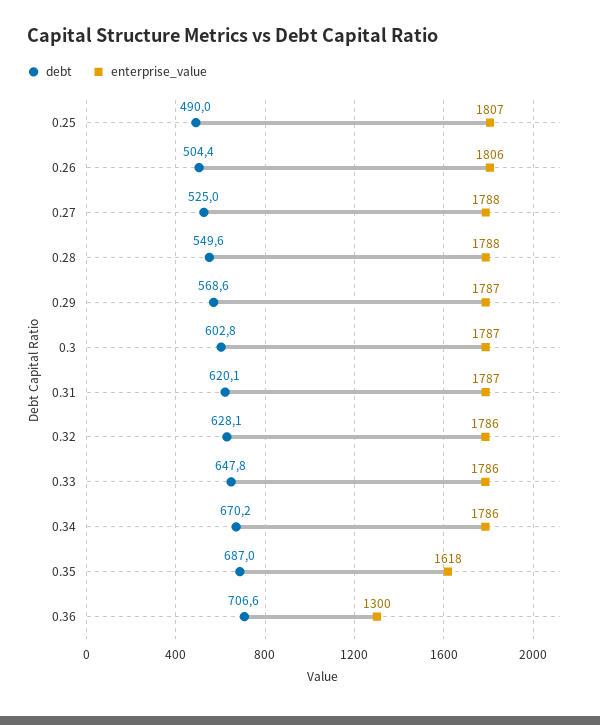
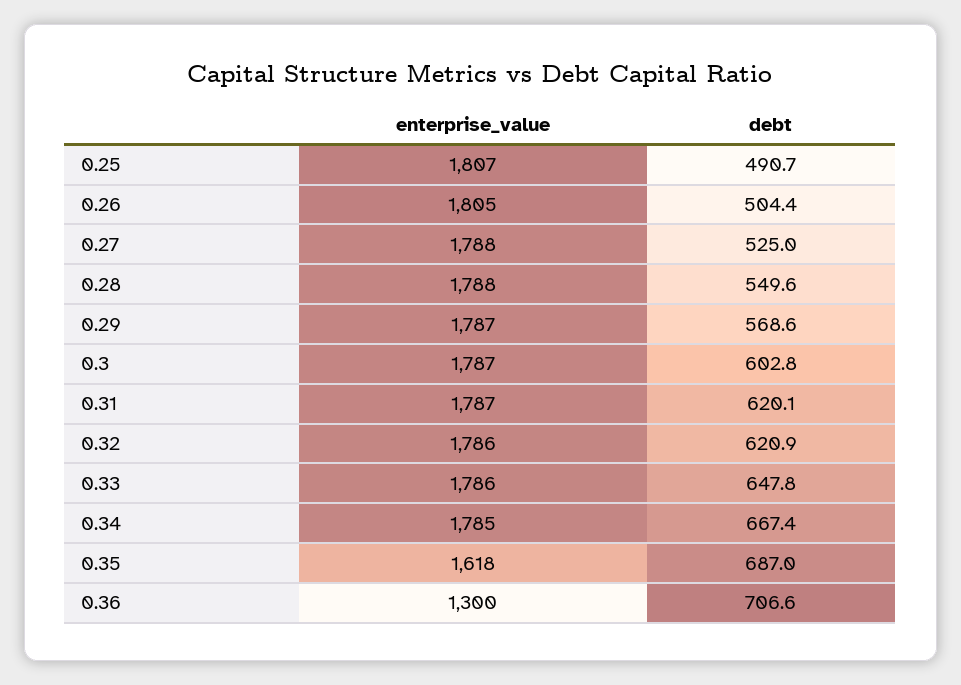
  {
    "debt": {
-     "0.25": 490,
+     "0.25": 490.7,
      "0.26": 504.4,
      "0.27": 525,
      "0.28": 549.6,
      "0.29": 568.6,
      "0.3": 602.8,
      "0.31": 620.1,
-     "0.32": 628.1,
+     "0.32": 620.9,
      "0.33": 647.8,
-     "0.34": 670.2,
+     "0.34": 667.4,
      "0.35": 687,
      "0.36": 706.6
    },
    "enterprise_value": {
      "0.25": 1807,
-     "0.26": 1806,
+     "0.26": 1805,
      "0.27": 1788,
      "0.28": 1788,
      "0.29": 1787,
      "0.3": 1787,
      "0.31": 1787,
      "0.32": 1786,
      "0.33": 1786,
-     "0.34": 1786,
+     "0.34": 1785,
      "0.35": 1618,
      "0.36": 1300
    }
  }

